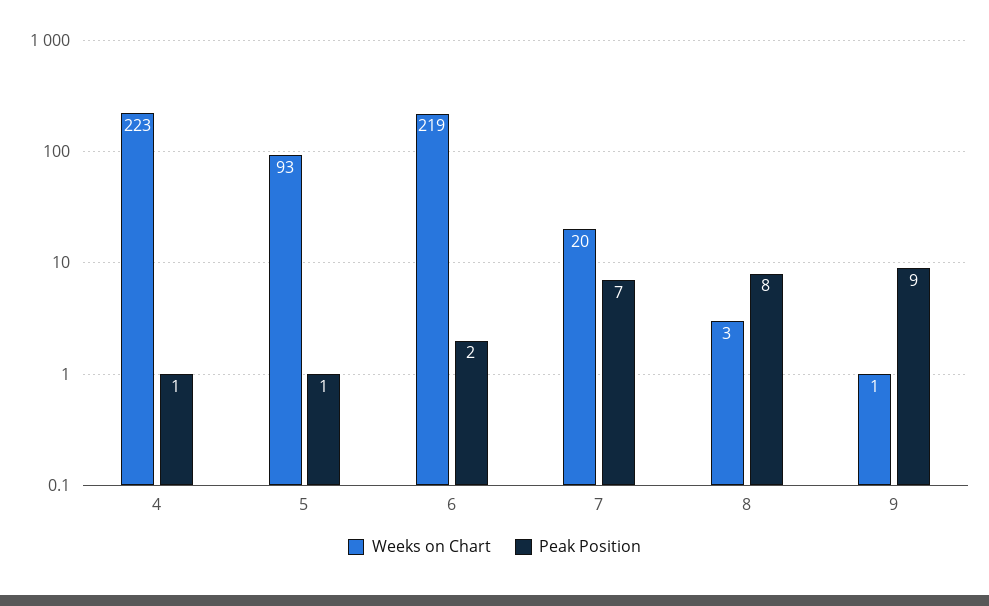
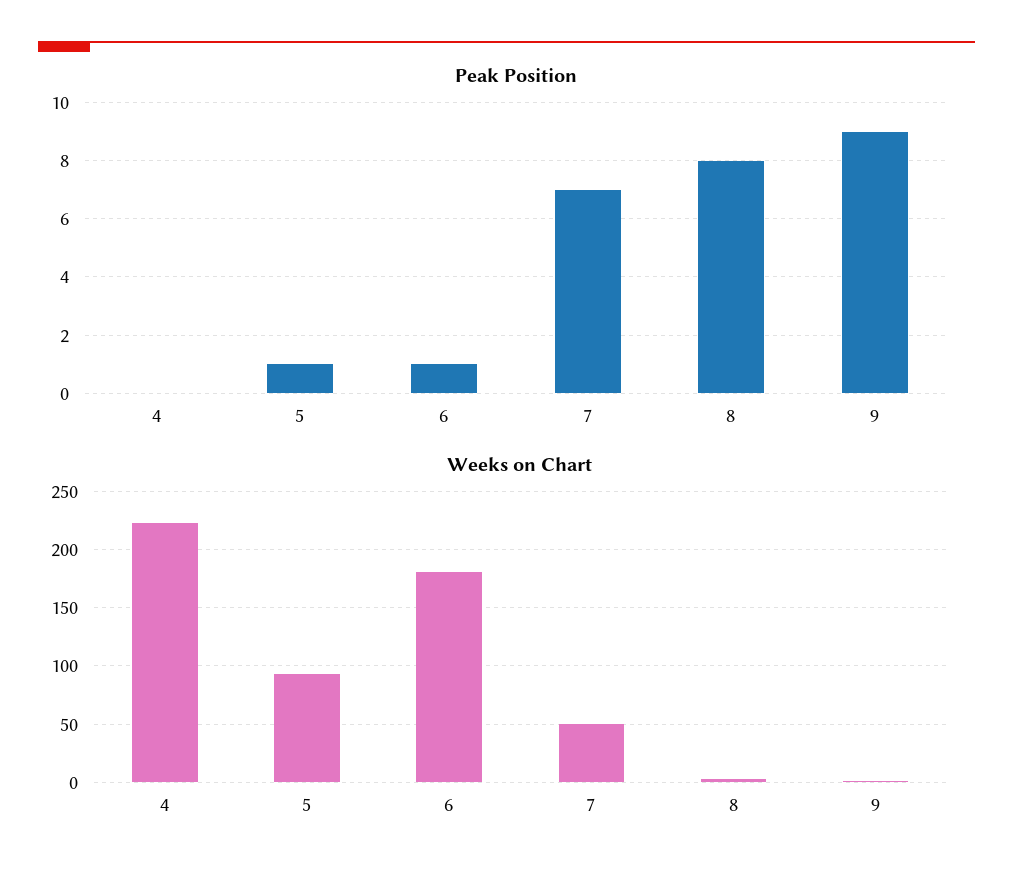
  {
    "Weeks on Chart": {
      "4": 223,
      "5": 93,
-     "6": 219,
+     "6": 180,
-     "7": 20,
+     "7": 50,
      "8": 3,
      "9": 1
    },
    "Peak Position": {
-     "4": 1,
+     "4": 0,
      "5": 1,
-     "6": 2,
+     "6": 1,
      "7": 7,
      "8": 8,
      "9": 9
    }
  }

